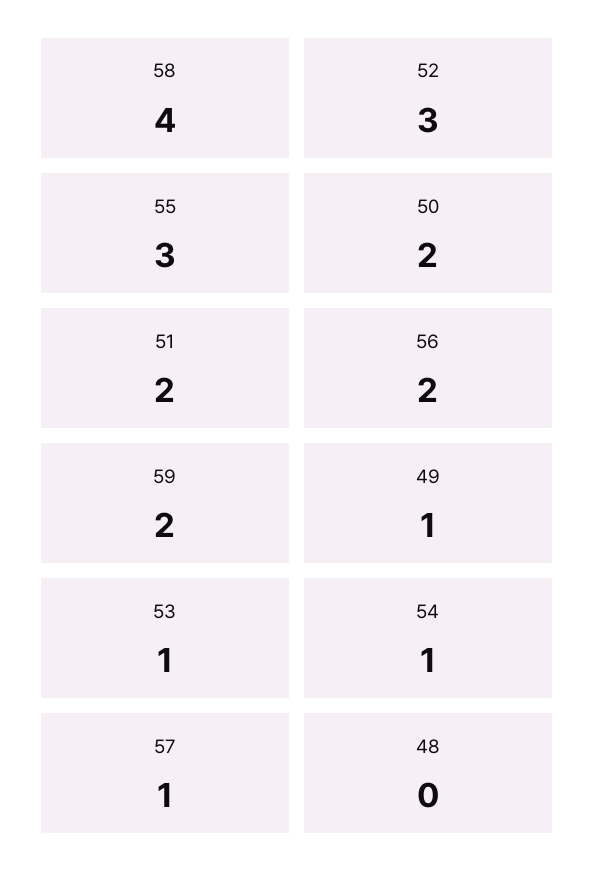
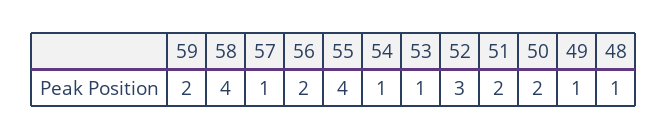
  {
    "58": 4,
    "52": 3,
-   "55": 3,
+   "55": 4,
    "50": 2,
    "51": 2,
    "56": 2,
    "59": 2,
    "49": 1,
    "53": 1,
    "54": 1,
    "57": 1,
-   "48": 0
+   "48": 1
  }

